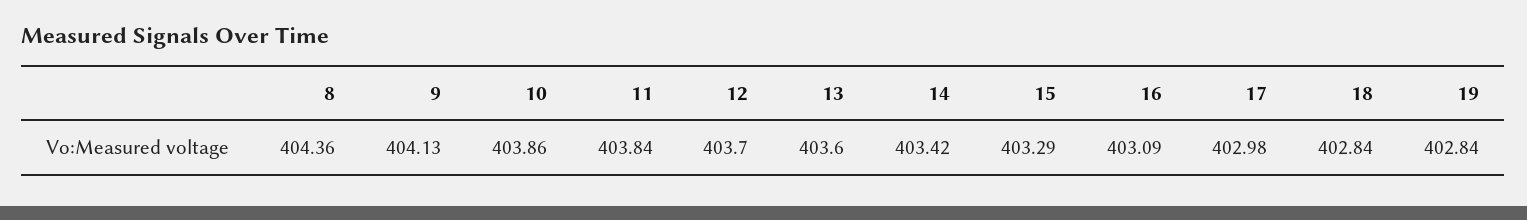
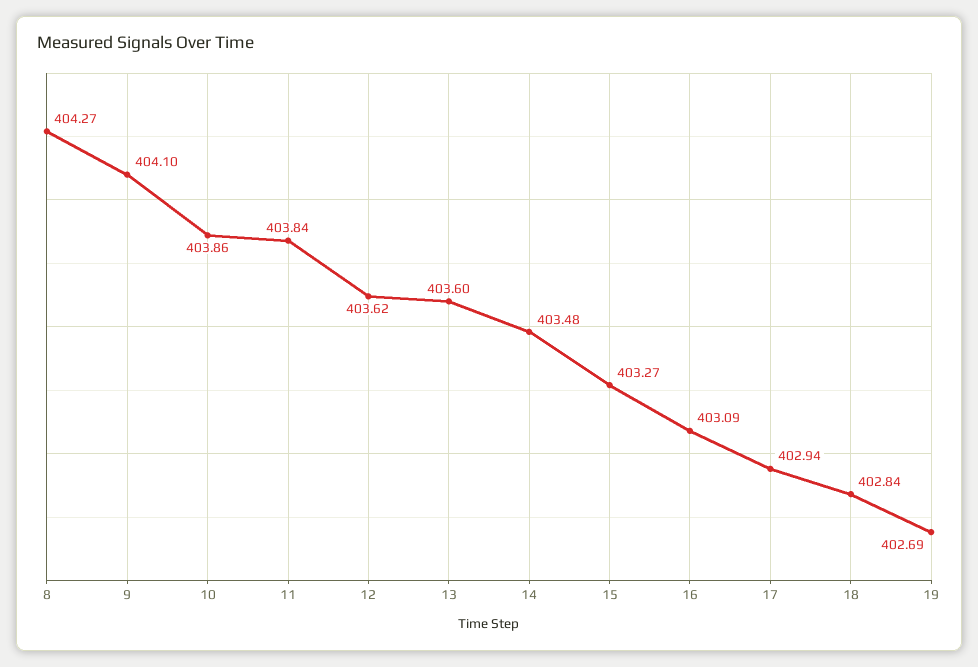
  {
-   "8": 404.36,
+   "8": 404.27,
-   "9": 404.13,
+   "9": 404.1,
    "10": 403.86,
    "11": 403.84,
-   "12": 403.7,
+   "12": 403.62,
    "13": 403.6,
-   "14": 403.42,
+   "14": 403.48,
-   "15": 403.29,
+   "15": 403.27,
    "16": 403.09,
-   "17": 402.98,
+   "17": 402.94,
    "18": 402.84,
-   "19": 402.84
+   "19": 402.69
  }

